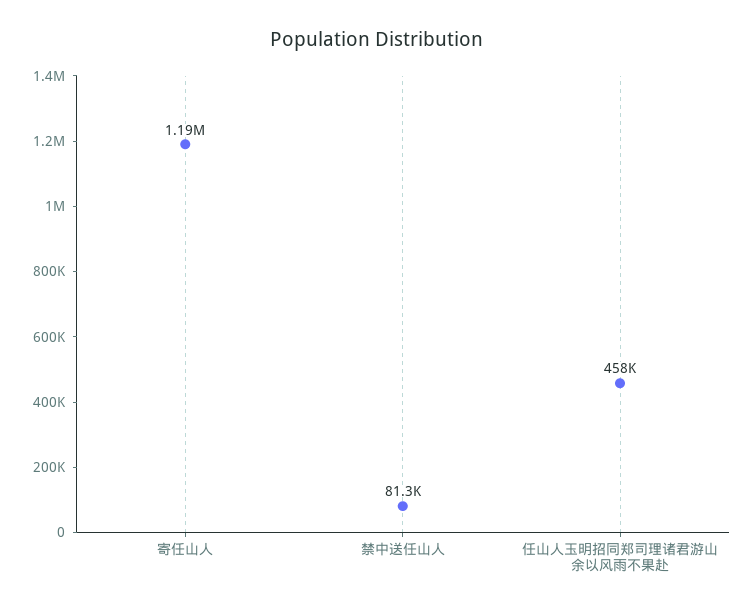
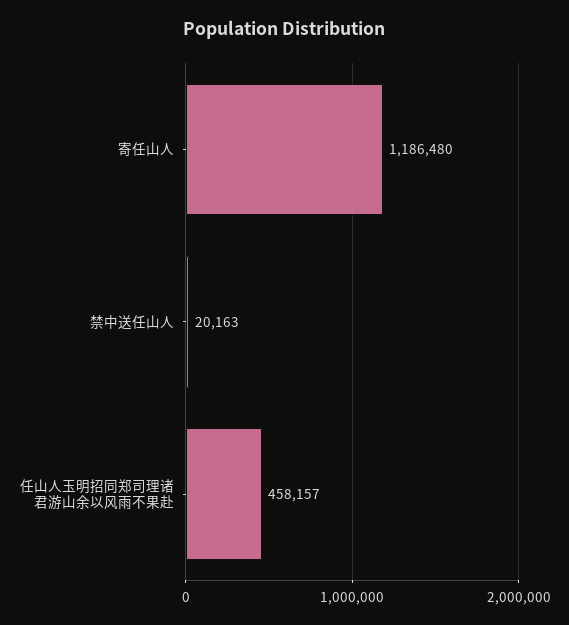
  {
    "寄任山人": 1186480,
-   "禁中送任山人": 81300,
+   "禁中送任山人": 20163,
    "任山人玉明招同郑司理诸君游山余以风雨不果赴": 458157
  }

